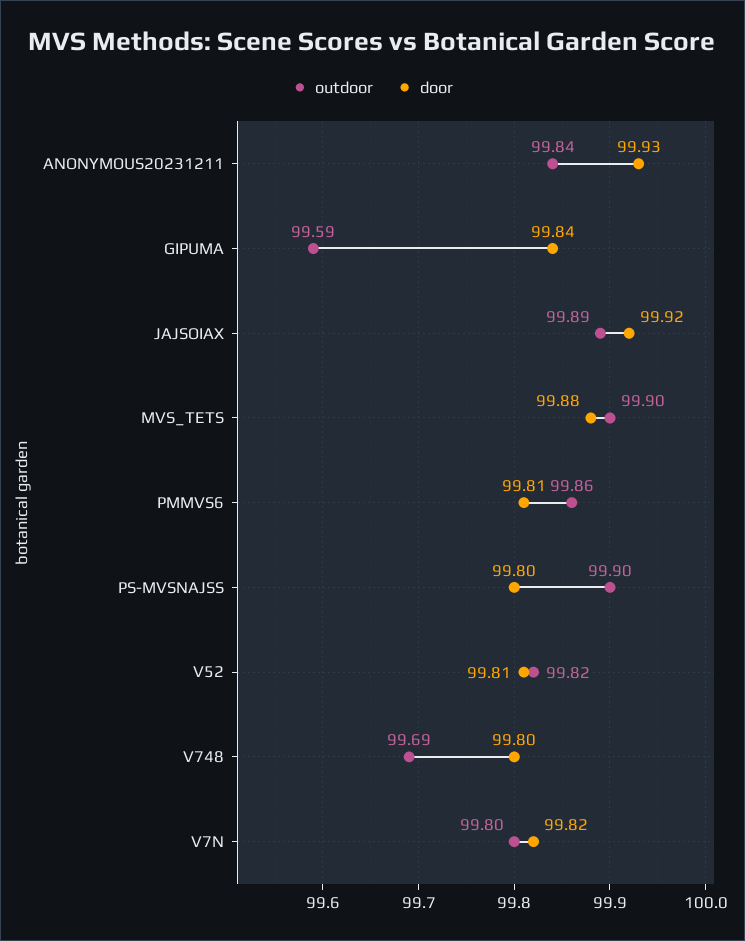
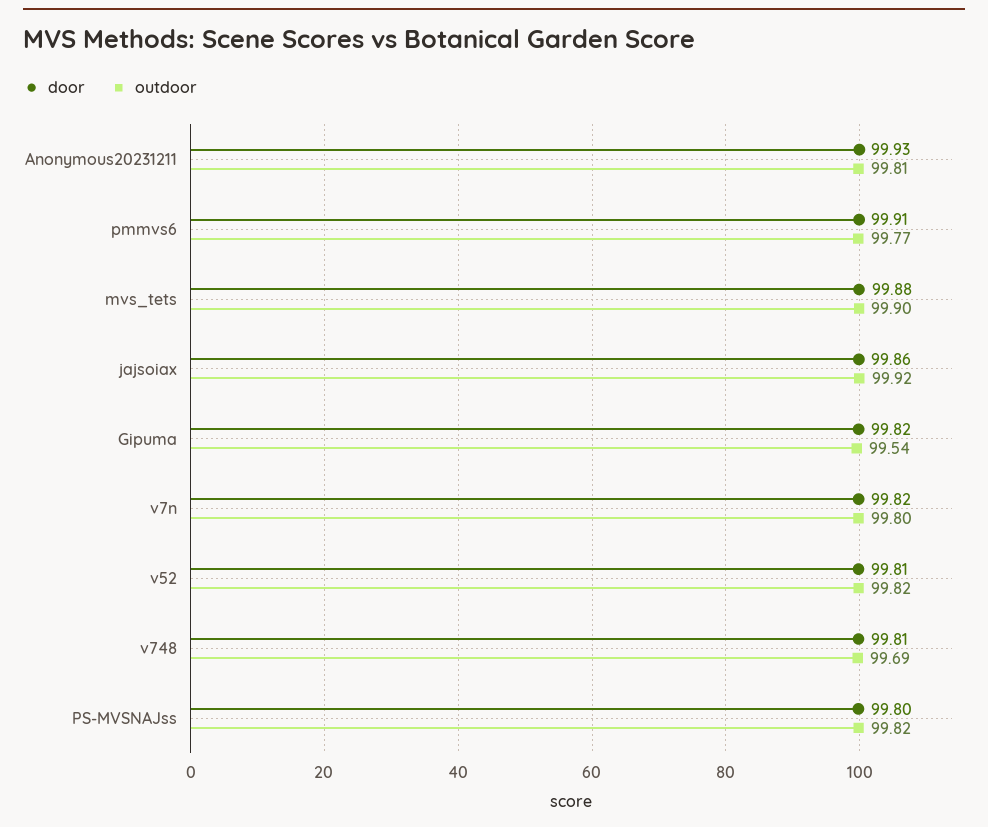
  {
    "outdoor": {
-     "ANONYMOUS20231211": 99.84,
+     "ANONYMOUS20231211": 99.81,
-     "GIPUMA": 99.59,
+     "GIPUMA": 99.54,
-     "JAJSOIAX": 99.89,
+     "JAJSOIAX": 99.92,
      "MVS_TETS": 99.9,
-     "PMMVS6": 99.86,
+     "PMMVS6": 99.77,
-     "PS-MVSNAJSS": 99.9,
+     "PS-MVSNAJSS": 99.82,
      "V52": 99.82,
      "V748": 99.69,
      "V7N": 99.8
    },
    "door": {
      "ANONYMOUS20231211": 99.93,
-     "GIPUMA": 99.84,
+     "GIPUMA": 99.82,
-     "JAJSOIAX": 99.92,
+     "JAJSOIAX": 99.86,
      "MVS_TETS": 99.88,
-     "PMMVS6": 99.81,
+     "PMMVS6": 99.91,
      "PS-MVSNAJSS": 99.8,
      "V52": 99.81,
-     "V748": 99.8,
+     "V748": 99.81,
      "V7N": 99.82
    }
  }

